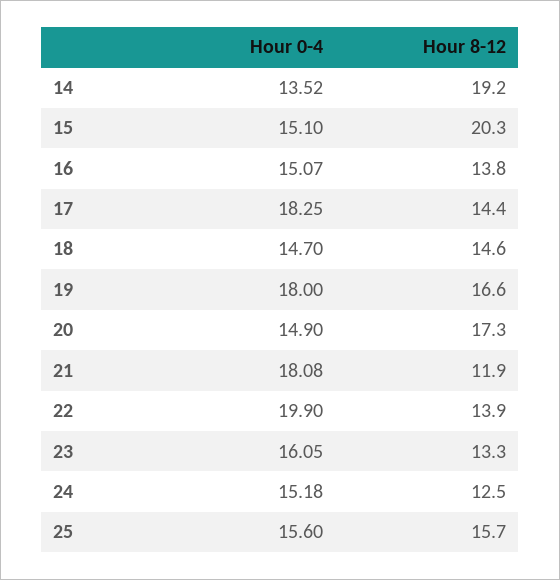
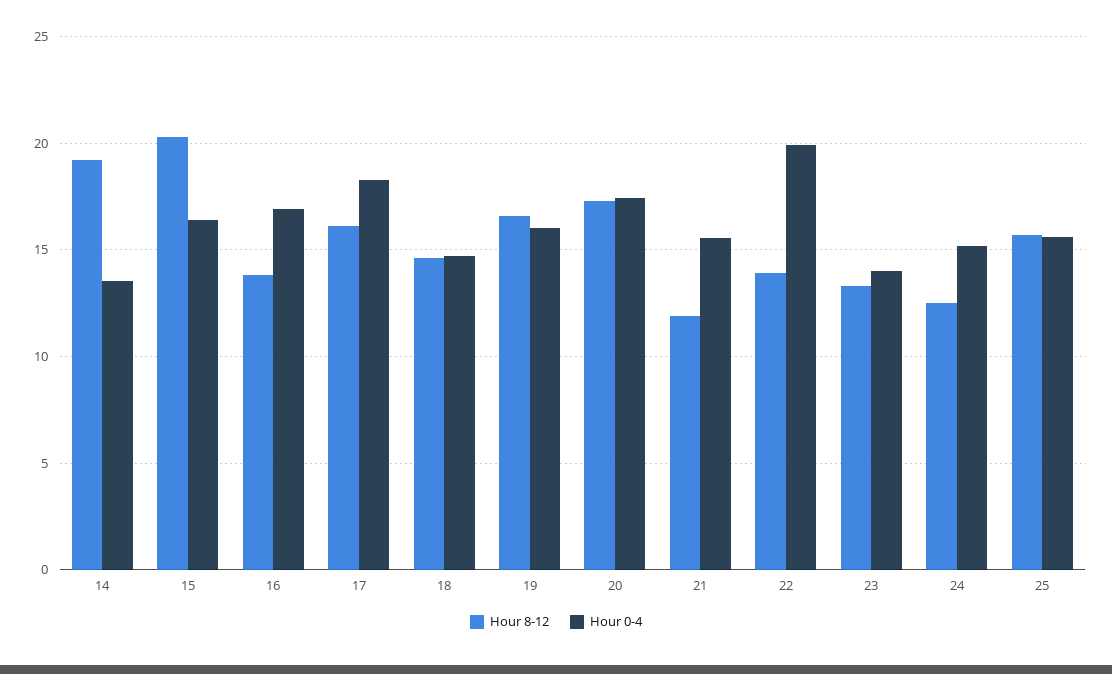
  {
    "Hour 0-4": {
      "14": 13.52,
-     "15": 15.1,
+     "15": 16.5,
-     "16": 15.07,
+     "16": 17,
      "17": 18.25,
      "18": 14.7,
-     "19": 18,
+     "19": 16,
-     "20": 14.9,
+     "20": 17.5,
-     "21": 18.08,
+     "21": 15.5,
      "22": 19.9,
-     "23": 16.05,
+     "23": 14,
      "24": 15.18,
      "25": 15.6
    },
    "Hour 8-12": {
      "14": 19.2,
      "15": 20.3,
      "16": 13.8,
-     "17": 14.4,
+     "17": 16,
      "18": 14.6,
      "19": 16.6,
      "20": 17.3,
      "21": 11.9,
      "22": 13.9,
      "23": 13.3,
      "24": 12.5,
      "25": 15.7
    }
  }

